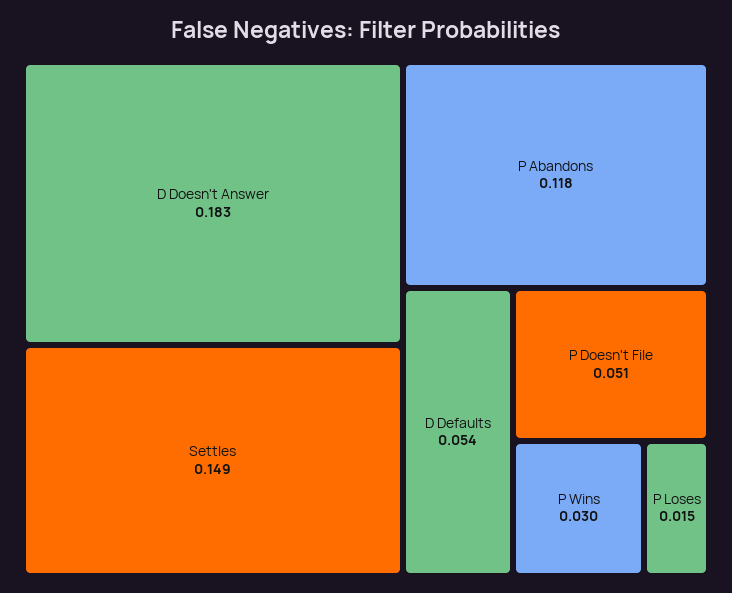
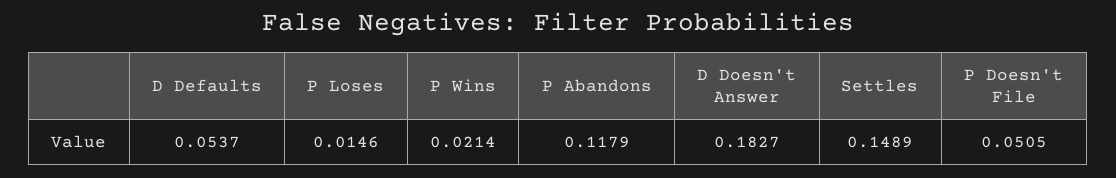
  {
    "D Doesn't Answer": 0.1827,
    "Settles": 0.1489,
    "P Abandons": 0.1179,
    "D Defaults": 0.0537,
    "P Doesn't File": 0.0505,
-   "P Wins": 0.03,
+   "P Wins": 0.0214,
    "P Loses": 0.0146
  }

